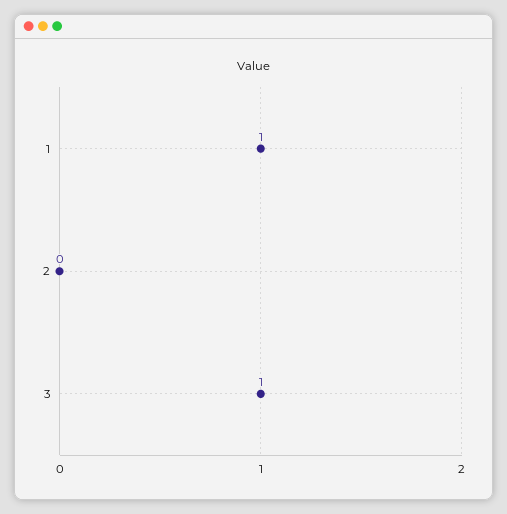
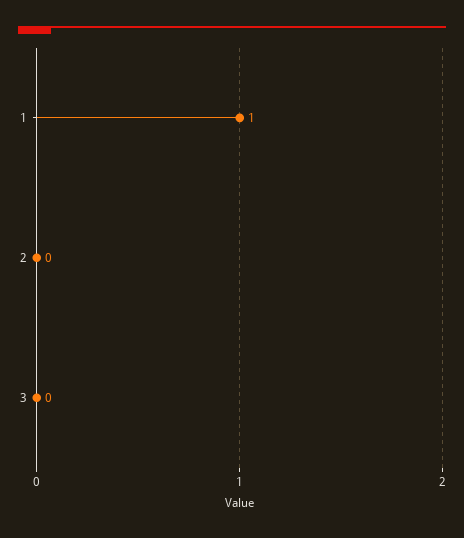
  {
    "1": 1,
    "2": 0,
-   "3": 1
+   "3": 0
  }

